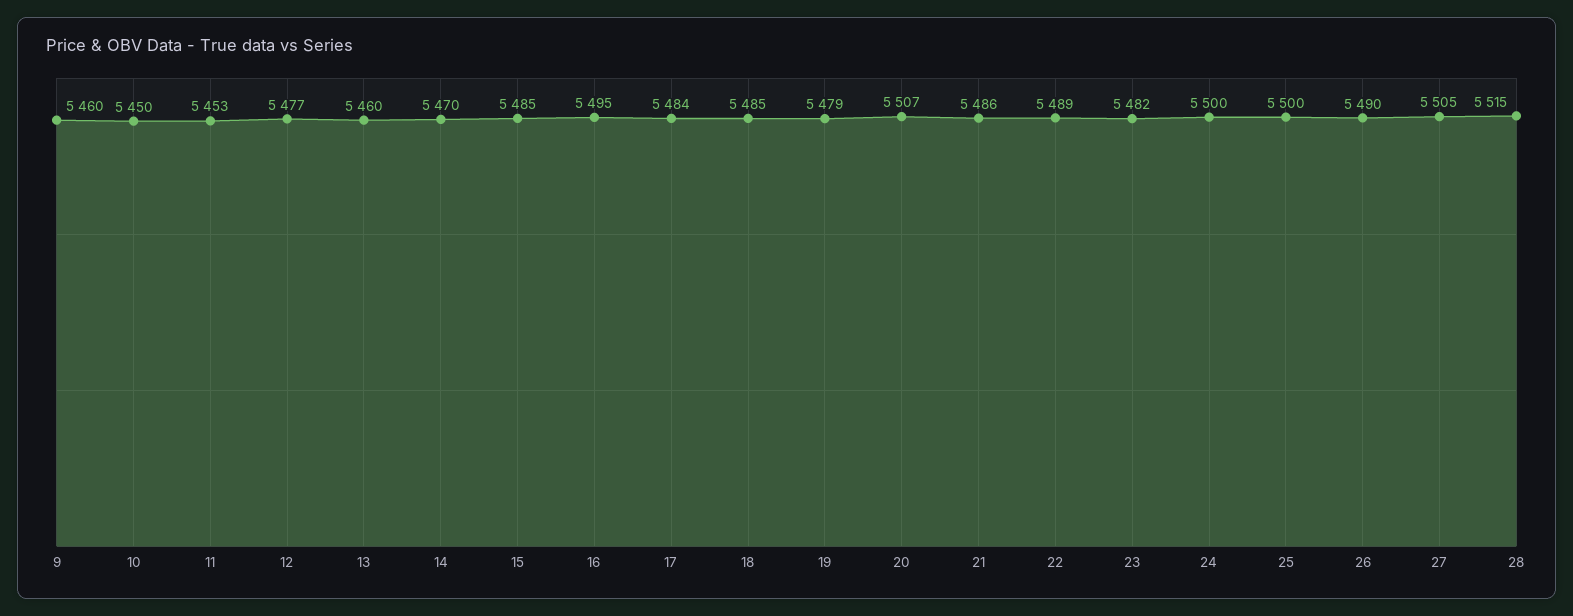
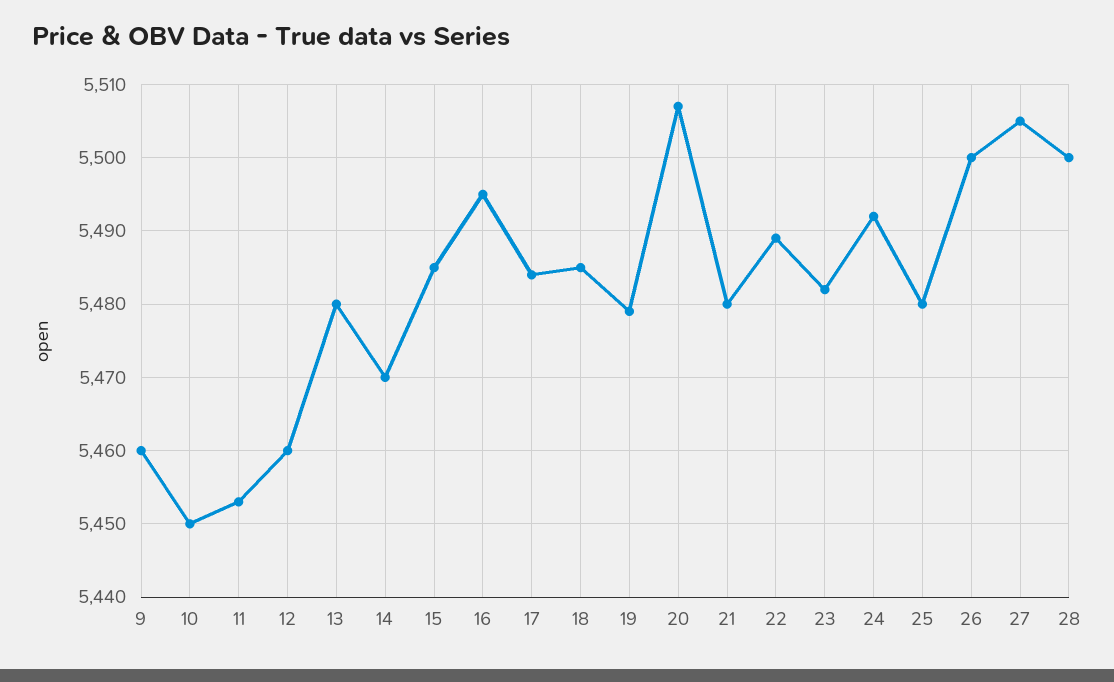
  {
    "9": 5460,
    "10": 5450,
    "11": 5453,
-   "12": 5477,
+   "12": 5460,
-   "13": 5460,
+   "13": 5480,
    "14": 5470,
    "15": 5485,
    "16": 5495,
    "17": 5484,
    "18": 5485,
    "19": 5479,
    "20": 5507,
-   "21": 5486,
+   "21": 5480,
    "22": 5489,
    "23": 5482,
-   "24": 5500,
+   "24": 5492,
-   "25": 5500,
+   "25": 5480,
-   "26": 5490,
+   "26": 5500,
    "27": 5505,
-   "28": 5515
+   "28": 5500
  }

